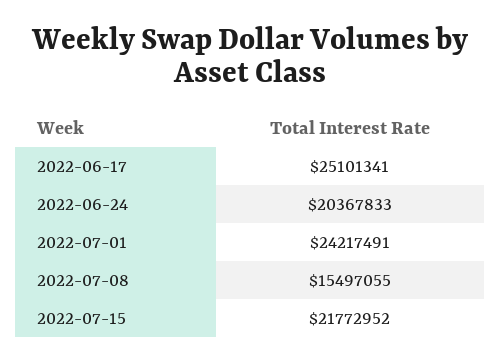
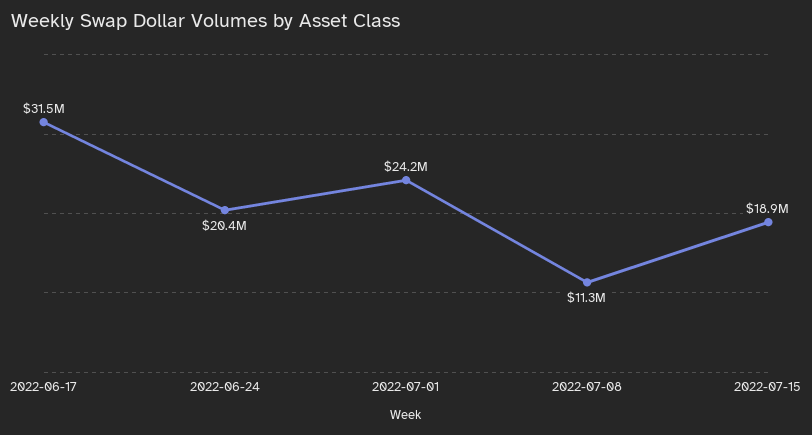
  {
-   "2022-06-17": 25101341,
+   "2022-06-17": 31500000,
    "2022-06-24": 20367833,
    "2022-07-01": 24217491,
-   "2022-07-08": 15497055,
+   "2022-07-08": 11300000,
-   "2022-07-15": 21772952
+   "2022-07-15": 18900000
  }

